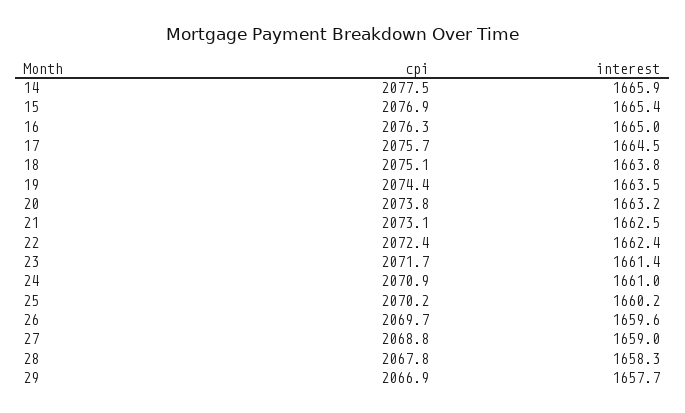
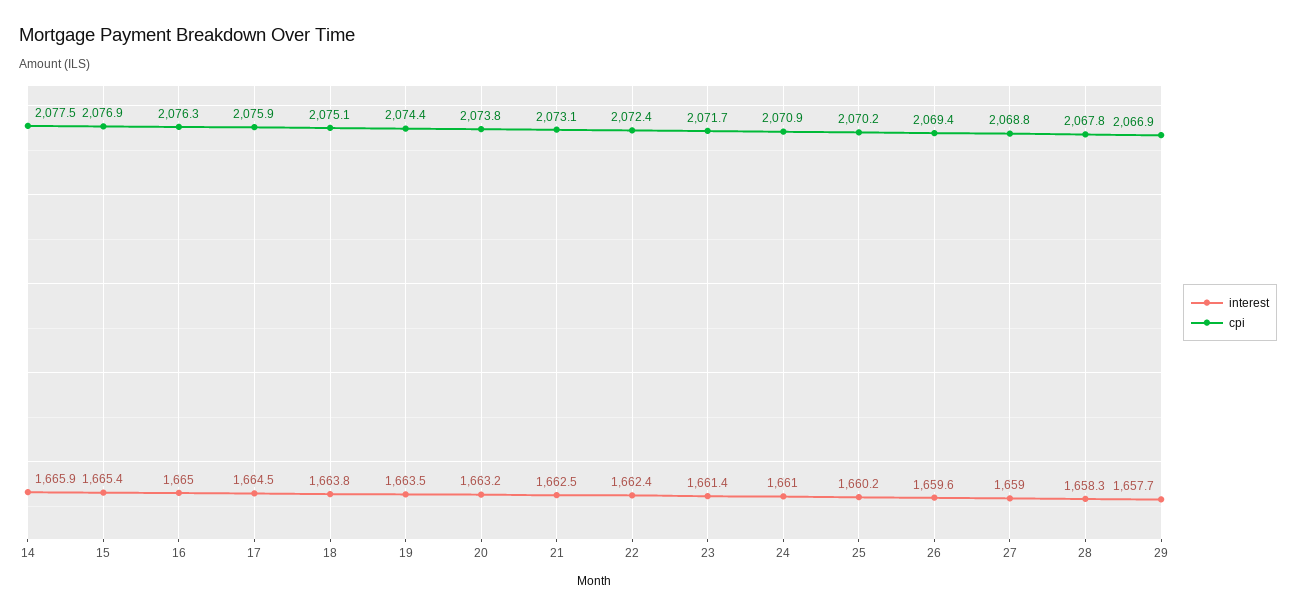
  {
    "cpi": {
      "14": 2077.5,
      "15": 2076.9,
      "16": 2076.3,
-     "17": 2075.7,
+     "17": 2075.9,
      "18": 2075.1,
      "19": 2074.4,
      "20": 2073.8,
      "21": 2073.1,
      "22": 2072.4,
      "23": 2071.7,
      "24": 2070.9,
      "25": 2070.2,
-     "26": 2069.7,
+     "26": 2069.4,
      "27": 2068.8,
      "28": 2067.8,
      "29": 2066.9
    },
    "interest": {
      "14": 1665.9,
      "15": 1665.4,
      "16": 1665,
      "17": 1664.5,
      "18": 1663.8,
      "19": 1663.5,
      "20": 1663.2,
      "21": 1662.5,
      "22": 1662.4,
      "23": 1661.4,
      "24": 1661,
      "25": 1660.2,
      "26": 1659.6,
      "27": 1659,
      "28": 1658.3,
      "29": 1657.7
    }
  }

